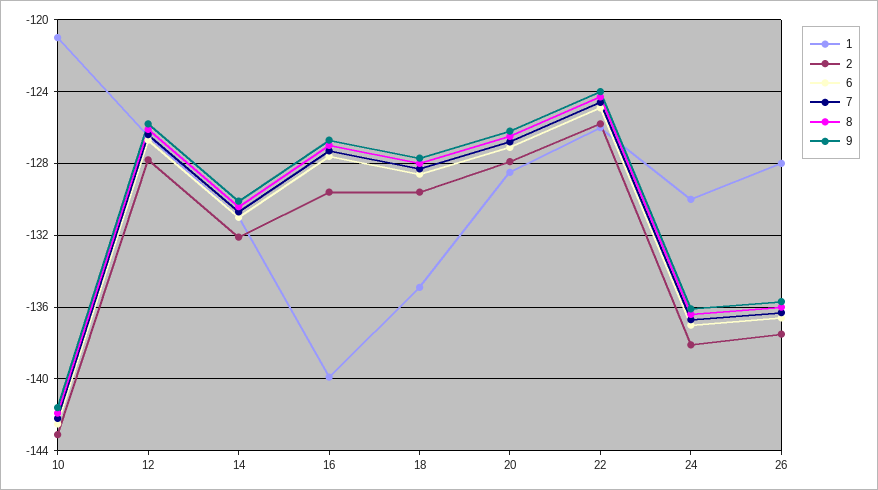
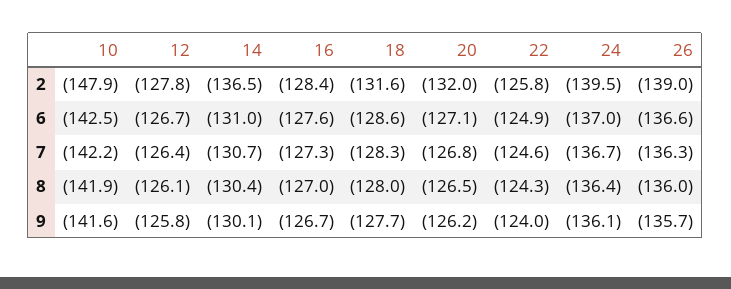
  {
-   "1": {
-     "10": -121,
-     "12": -126.5,
-     "14": -131,
-     "16": -140,
-     "18": -135,
-     "20": -128.5,
-     "22": -126,
-     "24": -130,
-     "26": -128
-   },
    "2": {
-     "10": -143,
+     "10": -147.9,
      "12": -127.8,
-     "14": -132,
+     "14": -136.5,
-     "16": -129.5,
+     "16": -128.4,
-     "18": -129.5,
+     "18": -131.6,
-     "20": -128,
+     "20": -132,
      "22": -125.8,
-     "24": -138,
+     "24": -139.5,
-     "26": -137.5
+     "26": -139
    },
    "6": {
      "10": -142.5,
      "12": -126.7,
      "14": -131,
      "16": -127.6,
      "18": -128.6,
      "20": -127.1,
      "22": -124.9,
      "24": -137,
      "26": -136.6
    },
    "7": {
      "10": -142.2,
      "12": -126.4,
      "14": -130.7,
      "16": -127.3,
      "18": -128.3,
      "20": -126.8,
      "22": -124.6,
      "24": -136.7,
      "26": -136.3
    },
    "8": {
      "10": -141.9,
      "12": -126.1,
      "14": -130.4,
      "16": -127,
      "18": -128,
      "20": -126.5,
      "22": -124.3,
      "24": -136.4,
      "26": -136
    },
    "9": {
      "10": -141.6,
      "12": -125.8,
      "14": -130.1,
      "16": -126.7,
      "18": -127.7,
      "20": -126.2,
      "22": -124,
      "24": -136.1,
      "26": -135.7
    }
  }

